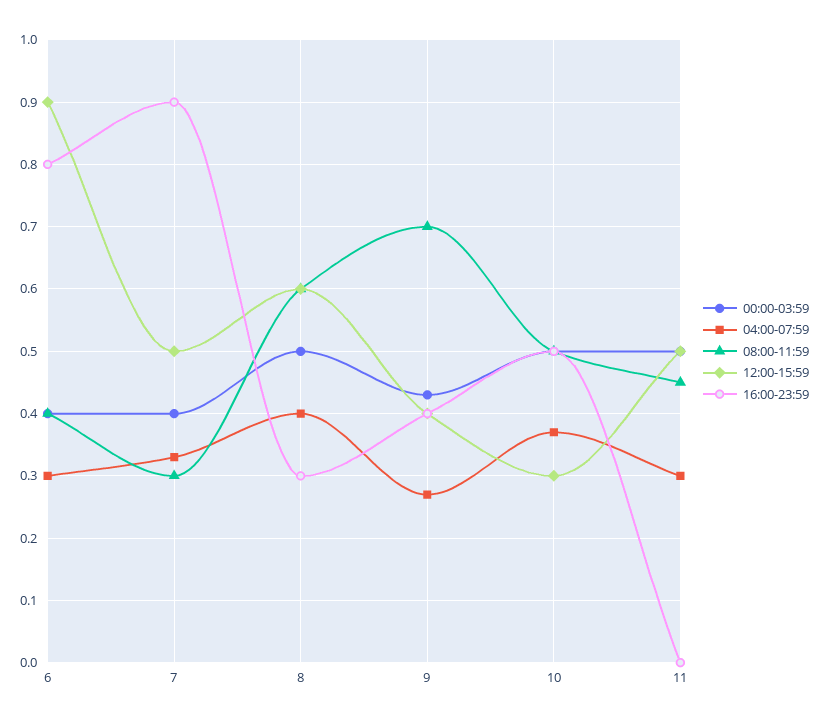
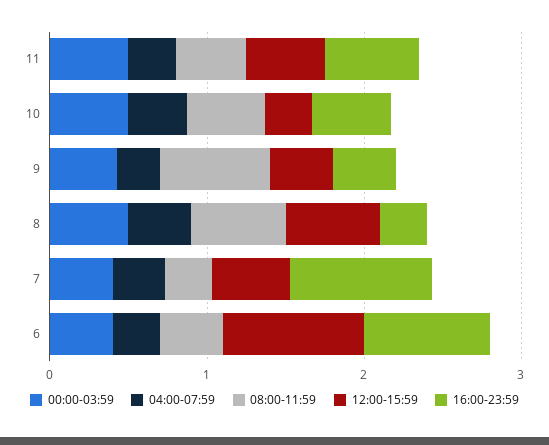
  {
    "00:00-03:59": {
      "6": 0.4,
      "7": 0.4,
      "8": 0.5,
      "9": 0.43,
      "10": 0.5,
      "11": 0.5
    },
    "04:00-07:59": {
      "6": 0.3,
      "7": 0.33,
      "8": 0.4,
      "9": 0.27,
      "10": 0.37,
      "11": 0.3
    },
    "08:00-11:59": {
      "6": 0.4,
      "7": 0.3,
      "8": 0.6,
      "9": 0.7,
      "10": 0.5,
      "11": 0.45
    },
    "12:00-15:59": {
      "6": 0.9,
      "7": 0.5,
      "8": 0.6,
      "9": 0.4,
      "10": 0.3,
      "11": 0.5
    },
    "16:00-23:59": {
      "6": 0.8,
      "7": 0.9,
      "8": 0.3,
      "9": 0.4,
      "10": 0.5,
-     "11": 0
+     "11": 0.6
    }
  }

